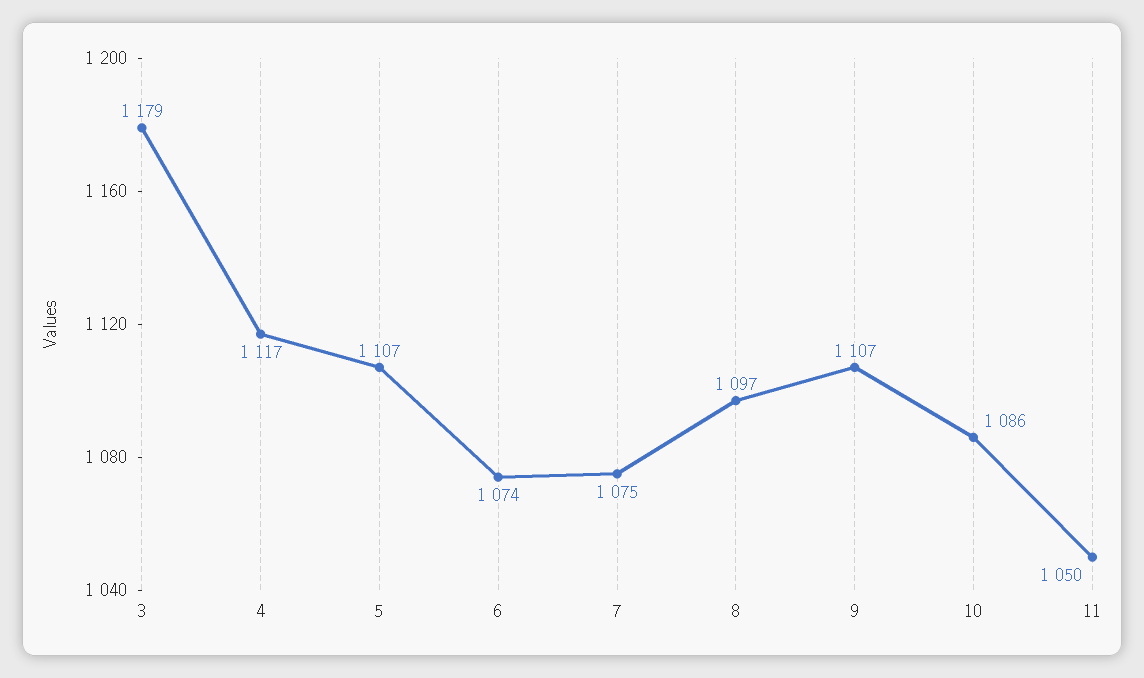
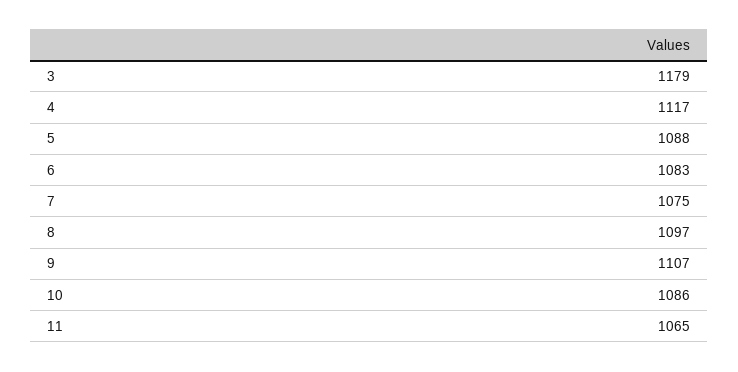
  {
    "3": 1179,
    "4": 1117,
-   "5": 1107,
+   "5": 1088,
-   "6": 1074,
+   "6": 1083,
    "7": 1075,
    "8": 1097,
    "9": 1107,
    "10": 1086,
-   "11": 1050
+   "11": 1065
  }

